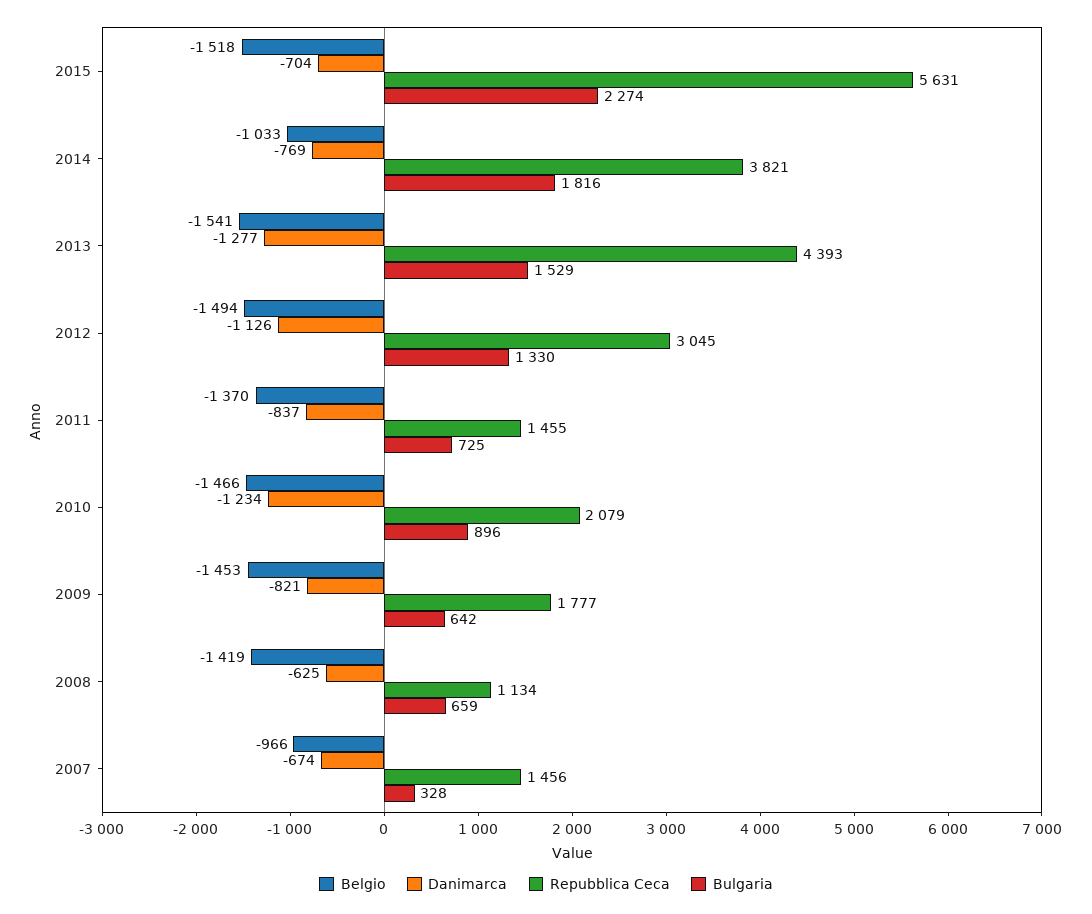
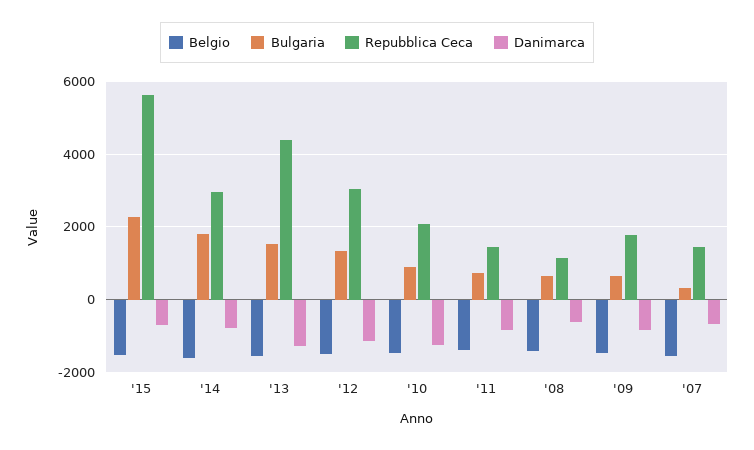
  {
    "Belgio": {
      "2015": -1518,
-     "2014": -1033,
+     "2014": -1600,
      "2013": -1541,
      "2012": -1494,
      "2011": -1370,
      "2010": -1466,
      "2009": -1453,
      "2008": -1419,
-     "2007": -966
+     "2007": -1600
    },
    "Danimarca": {
      "2015": -704,
      "2014": -769,
      "2013": -1277,
      "2012": -1126,
      "2011": -837,
      "2010": -1234,
      "2009": -821,
      "2008": -625,
      "2007": -674
    },
    "Repubblica Ceca": {
      "2015": 5631,
-     "2014": 3821,
+     "2014": 3000,
      "2013": 4393,
      "2012": 3045,
      "2011": 1455,
      "2010": 2079,
      "2009": 1777,
      "2008": 1134,
      "2007": 1456
    },
    "Bulgaria": {
      "2015": 2274,
      "2014": 1816,
      "2013": 1529,
      "2012": 1330,
      "2011": 725,
      "2010": 896,
      "2009": 642,
      "2008": 659,
      "2007": 328
    }
  }

